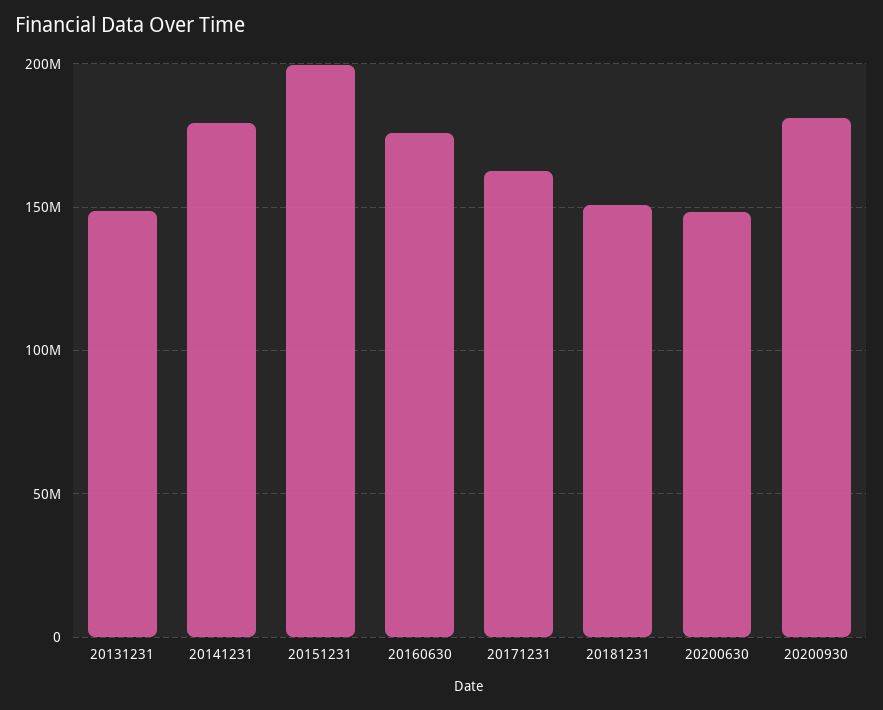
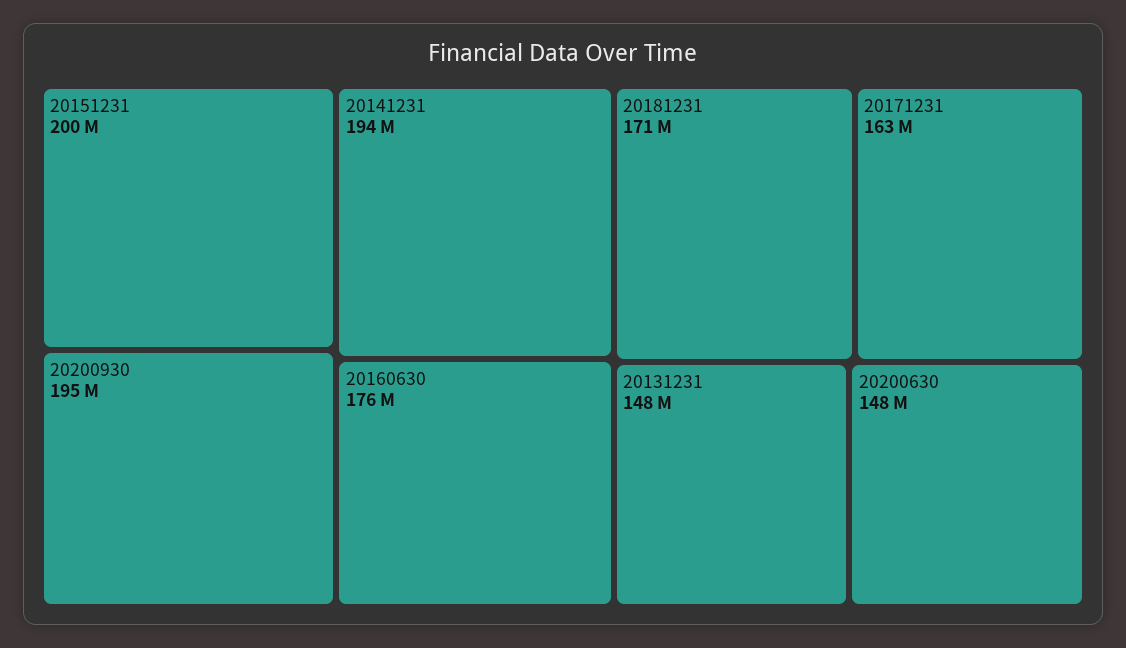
  {
    "20131231": 148000000,
-   "20141231": 180000000,
+   "20141231": 194000000,
    "20151231": 200000000,
    "20160630": 176000000,
    "20171231": 163000000,
-   "20181231": 150000000,
+   "20181231": 171000000,
    "20200630": 148000000,
-   "20200930": 180000000
+   "20200930": 195000000
  }

